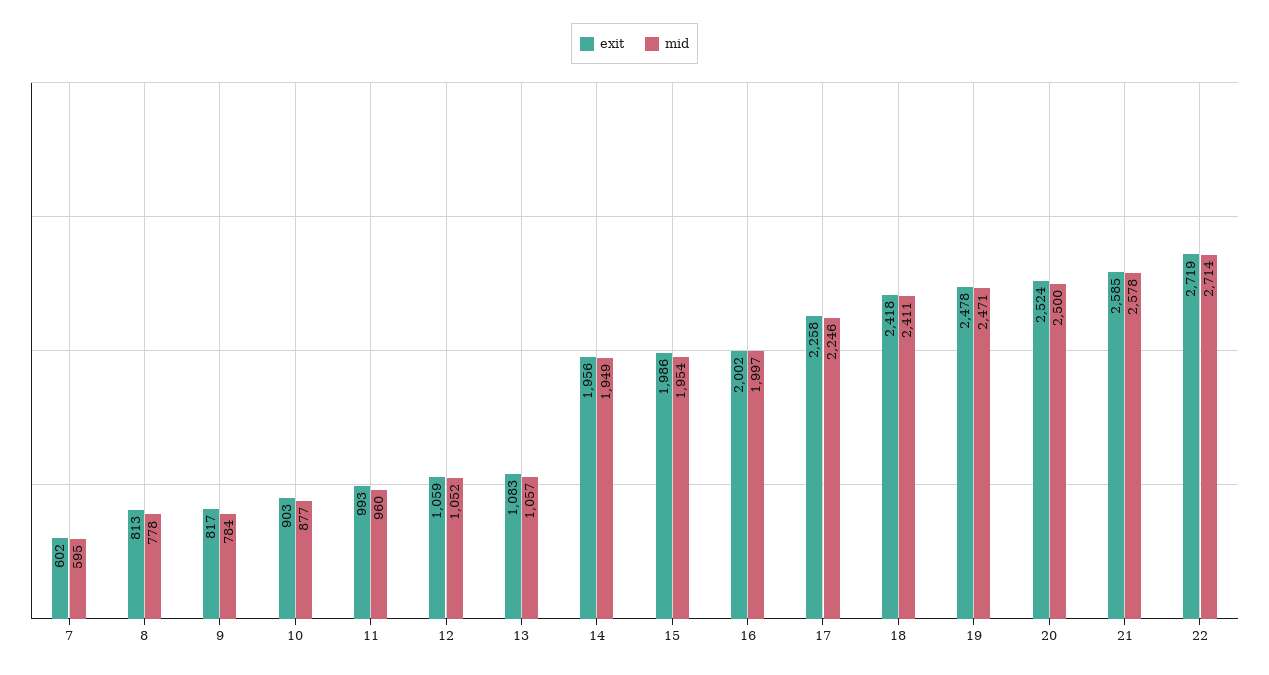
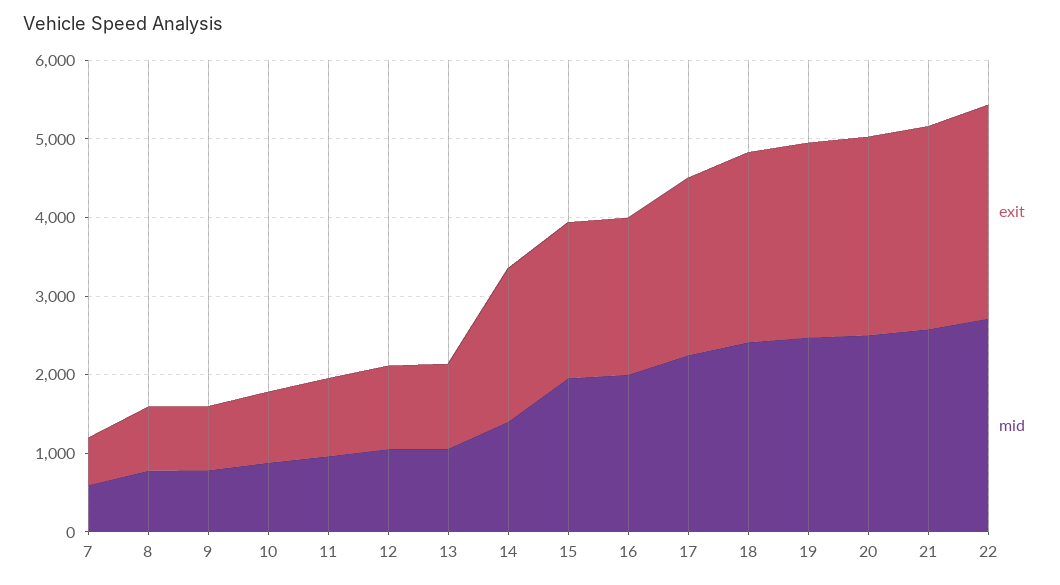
  {
    "exit": {
      "7": 602,
      "8": 813,
      "9": 817,
      "10": 903,
      "11": 993,
      "12": 1059,
      "13": 1083,
      "14": 1956,
      "15": 1986,
      "16": 2002,
      "17": 2258,
      "18": 2418,
      "19": 2478,
      "20": 2524,
      "21": 2585,
      "22": 2719
    },
    "mid": {
      "7": 595,
      "8": 778,
      "9": 784,
      "10": 877,
      "11": 960,
      "12": 1052,
      "13": 1057,
-     "14": 1949,
+     "14": 1400,
      "15": 1954,
      "16": 1997,
      "17": 2246,
      "18": 2411,
      "19": 2471,
      "20": 2500,
      "21": 2578,
      "22": 2714
    }
  }

